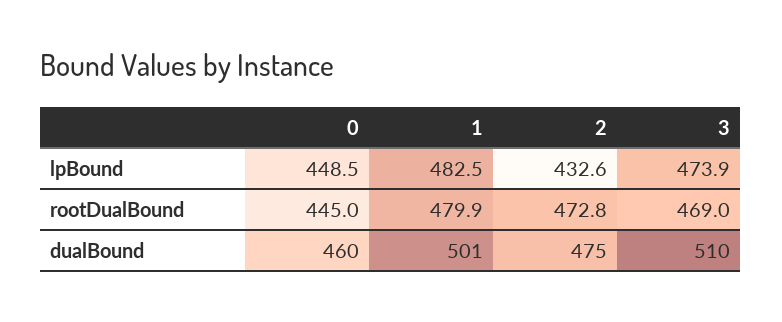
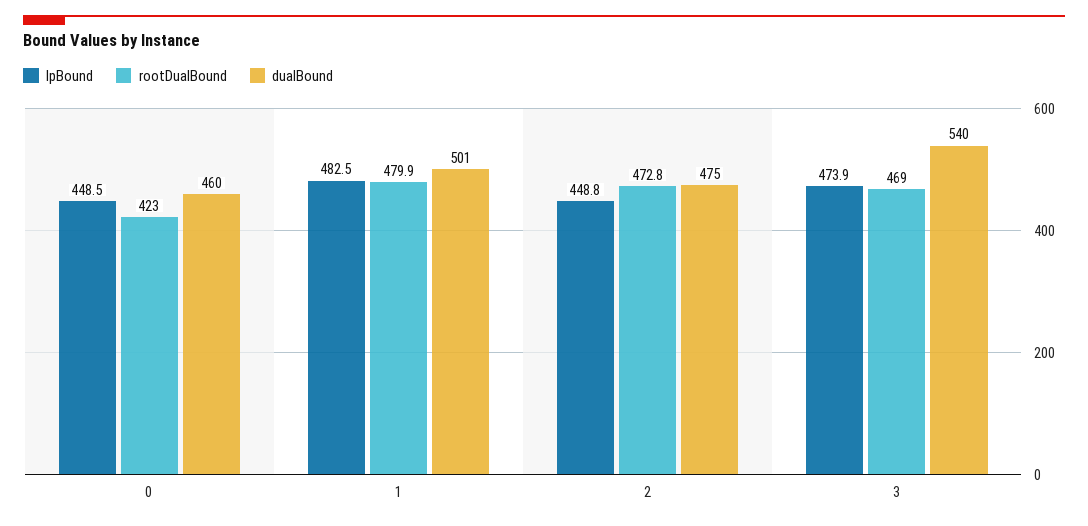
  {
    "lpBound": {
      "0": 448.5,
      "1": 482.5,
-     "2": 432.6,
+     "2": 448.8,
      "3": 473.9
    },
    "rootDualBound": {
-     "0": 445,
+     "0": 423,
      "1": 479.9,
      "2": 472.8,
      "3": 469
    },
    "dualBound": {
      "0": 460,
      "1": 501,
      "2": 475,
-     "3": 510
+     "3": 540
    }
  }

